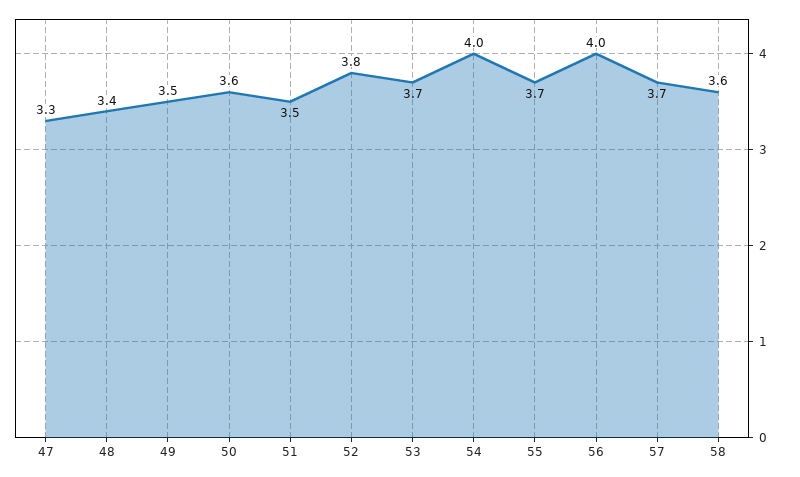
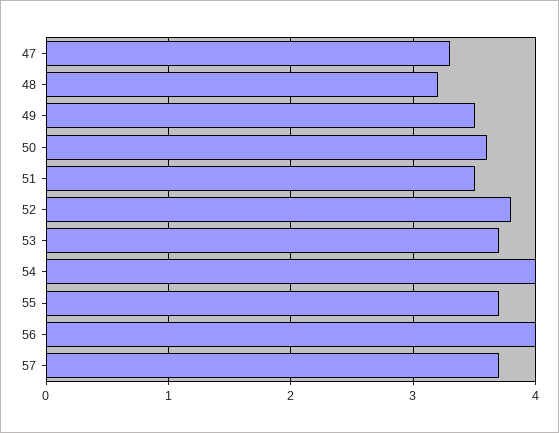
  {
    "47": 3.3,
-   "48": 3.4,
+   "48": 3.2,
    "49": 3.5,
    "50": 3.6,
    "51": 3.5,
    "52": 3.8,
    "53": 3.7,
    "54": 4,
    "55": 3.7,
    "56": 4,
-   "57": 3.7,
+   "57": 3.7
-   "58": 3.6
  }

